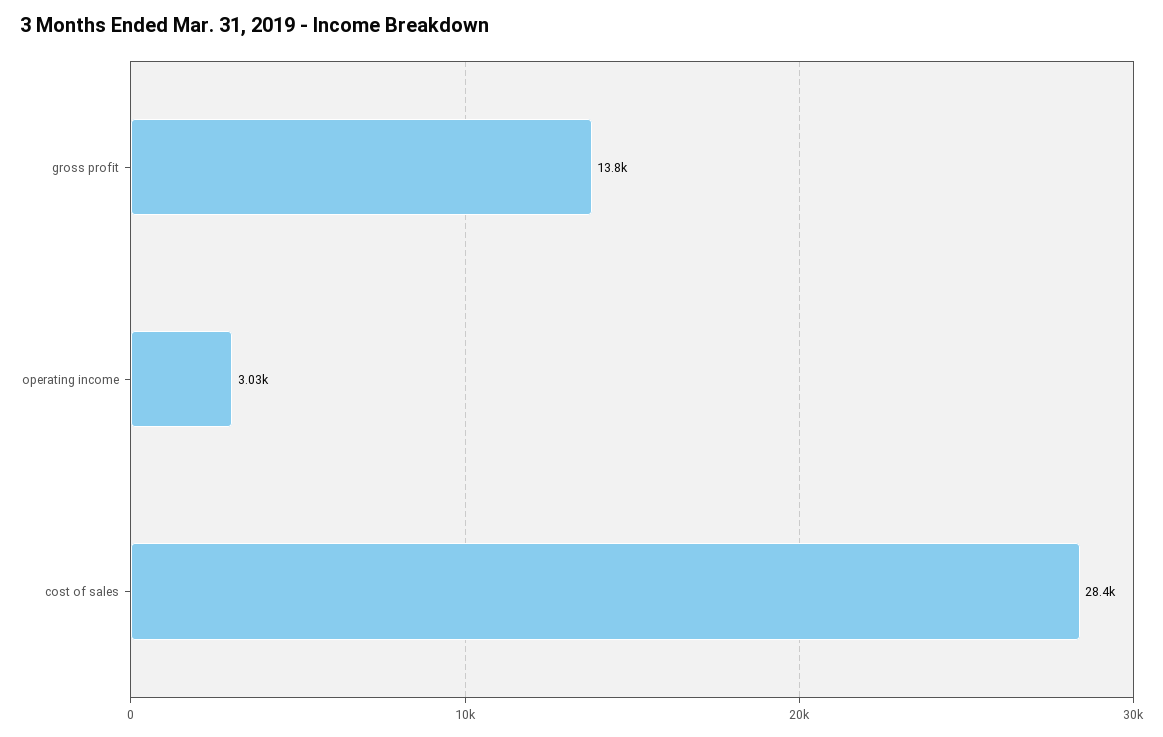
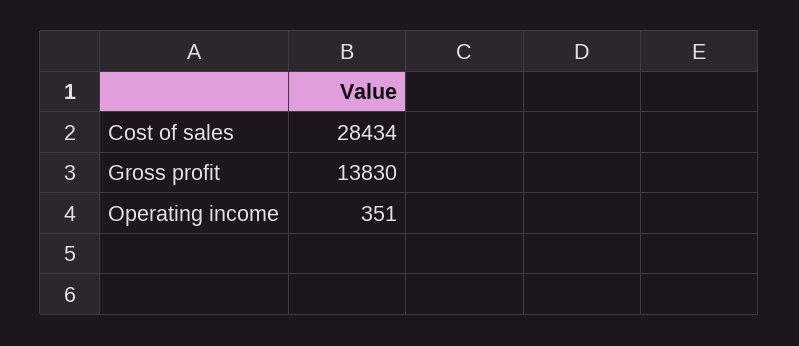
  {
    "gross profit": 13830,
-   "operating income": 3030,
+   "operating income": 351,
    "cost of sales": 28434
  }

